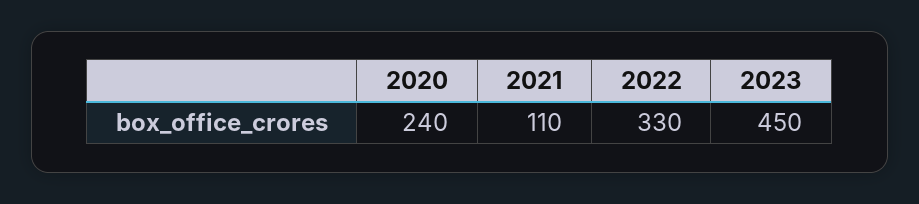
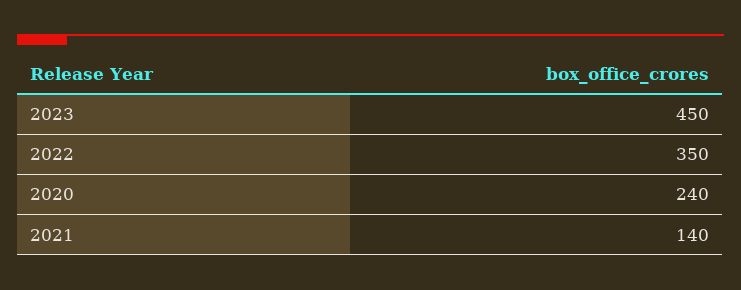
  {
    "2020": 240,
-   "2021": 110,
+   "2021": 140,
-   "2022": 330,
+   "2022": 350,
    "2023": 450
  }

